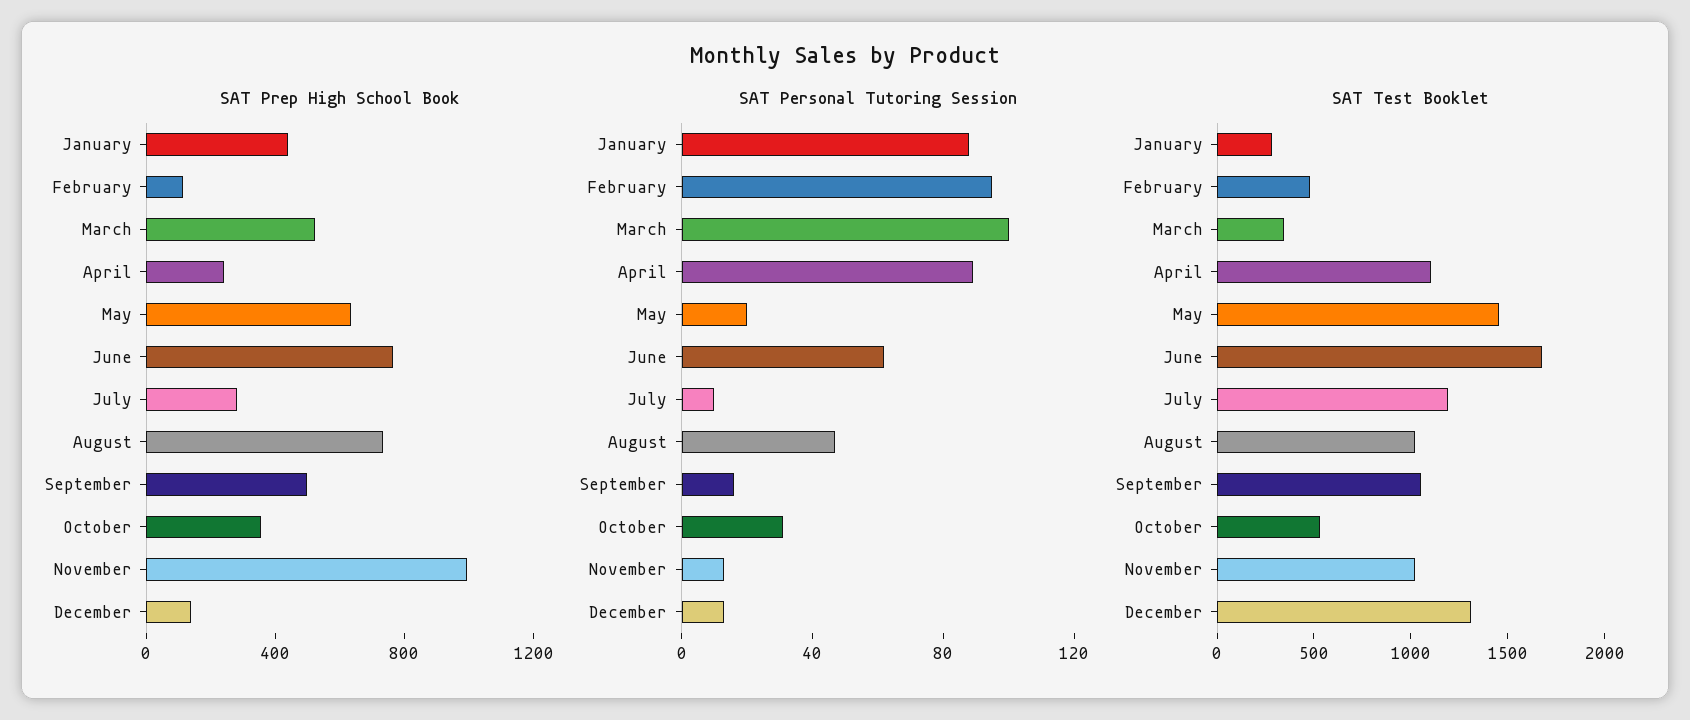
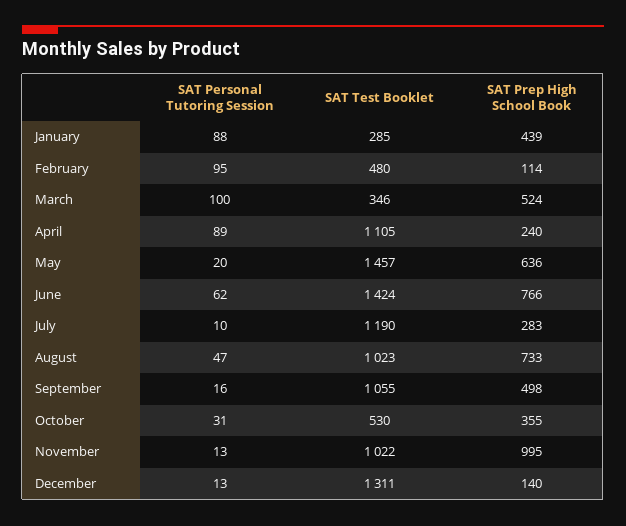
  {
    "SAT Prep High School Book": {
      "January": 439,
      "February": 114,
      "March": 524,
      "April": 240,
      "May": 636,
      "June": 766,
      "July": 283,
      "August": 733,
      "September": 498,
      "October": 355,
      "November": 995,
      "December": 140
    },
    "SAT Personal Tutoring Session": {
      "January": 88,
      "February": 95,
      "March": 100,
      "April": 89,
      "May": 20,
      "June": 62,
      "July": 10,
      "August": 47,
      "September": 16,
      "October": 31,
      "November": 13,
      "December": 13
    },
    "SAT Test Booklet": {
      "January": 285,
      "February": 480,
      "March": 346,
      "April": 1105,
      "May": 1457,
-     "June": 1700,
+     "June": 1424,
      "July": 1190,
      "August": 1023,
      "September": 1055,
      "October": 530,
      "November": 1022,
      "December": 1311
    }
  }

